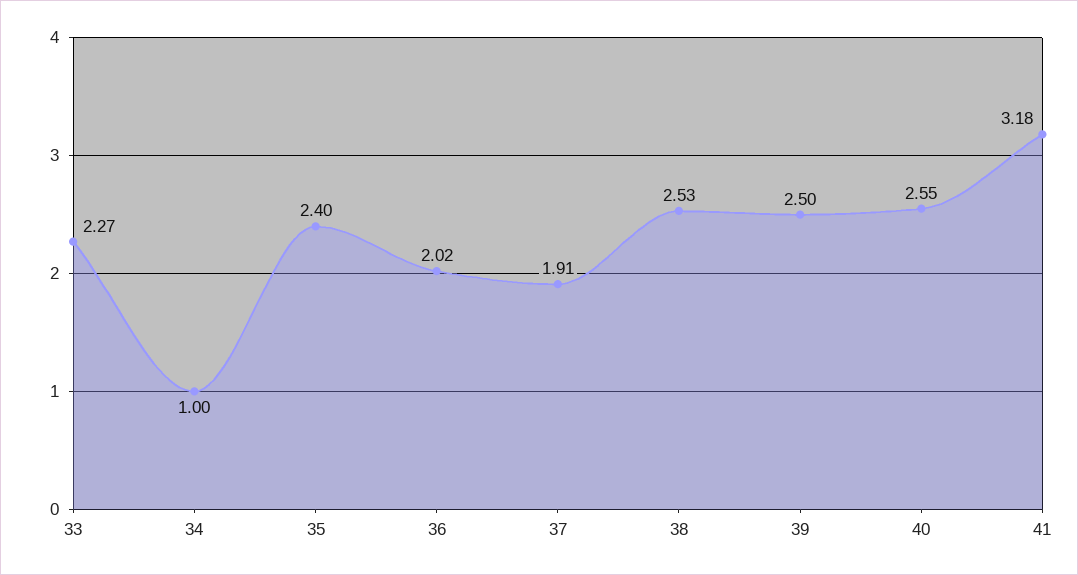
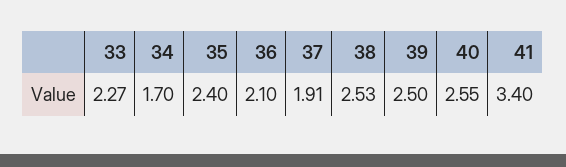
  {
    "33": 2.27,
-   "34": 1,
+   "34": 1.7,
    "35": 2.4,
-   "36": 2.02,
+   "36": 2.1,
    "37": 1.91,
    "38": 2.53,
    "39": 2.5,
    "40": 2.55,
-   "41": 3.18
+   "41": 3.4
  }

